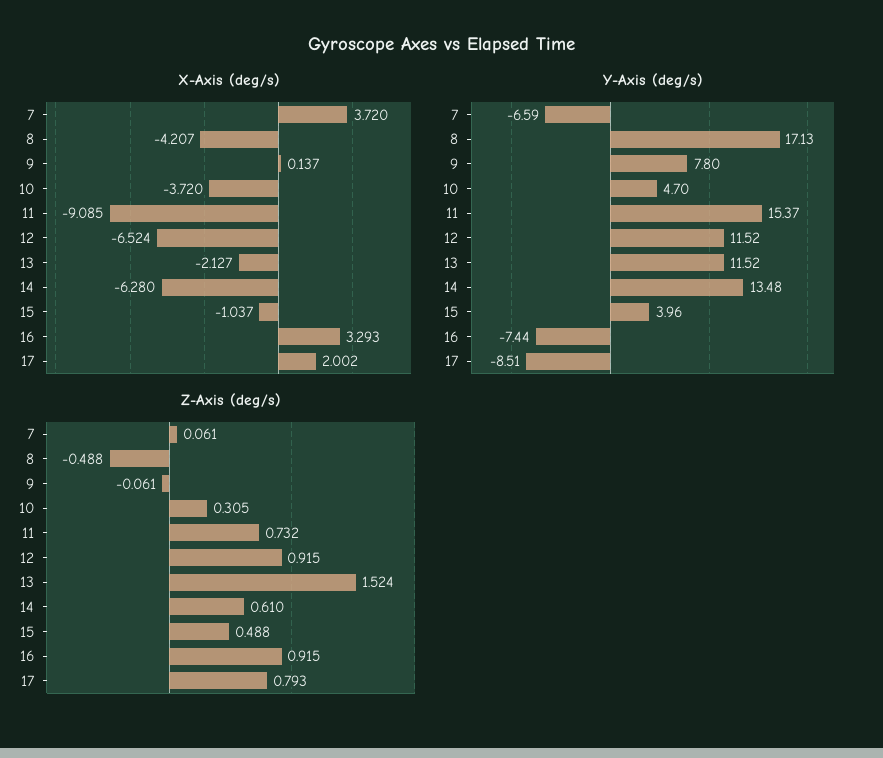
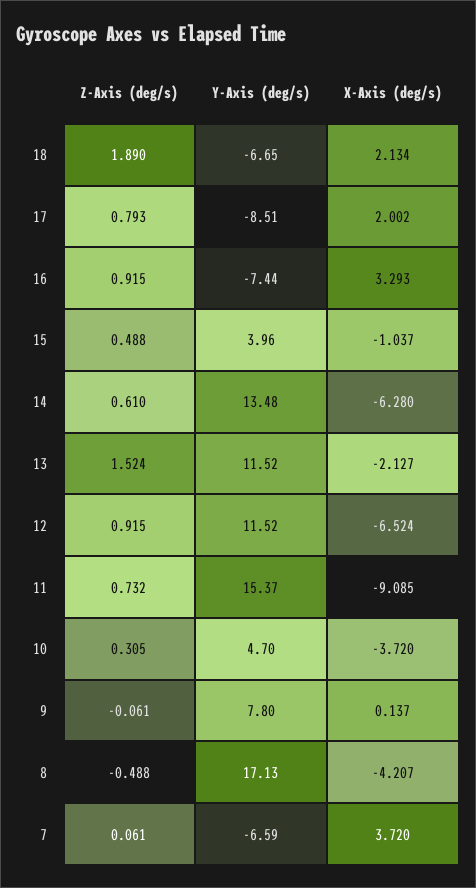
  {
    "X-Axis (deg/s)": {
      "7": 3.72,
      "8": -4.207,
      "9": 0.137,
      "10": -3.72,
      "11": -9.085,
      "12": -6.524,
      "13": -2.127,
      "14": -6.28,
      "15": -1.037,
      "16": 3.293,
-     "17": 2.002
+     "17": 2.002,
+     "18": 2.134
    },
    "Y-Axis (deg/s)": {
      "7": -6.59,
      "8": 17.13,
      "9": 7.8,
      "10": 4.7,
      "11": 15.37,
      "12": 11.52,
      "13": 11.52,
      "14": 13.48,
      "15": 3.96,
      "16": -7.44,
-     "17": -8.51
+     "17": -8.51,
+     "18": -6.65
    },
    "Z-Axis (deg/s)": {
      "7": 0.061,
      "8": -0.488,
      "9": -0.061,
      "10": 0.305,
      "11": 0.732,
      "12": 0.915,
      "13": 1.524,
      "14": 0.61,
      "15": 0.488,
      "16": 0.915,
-     "17": 0.793
+     "17": 0.793,
+     "18": 1.89
    }
  }

